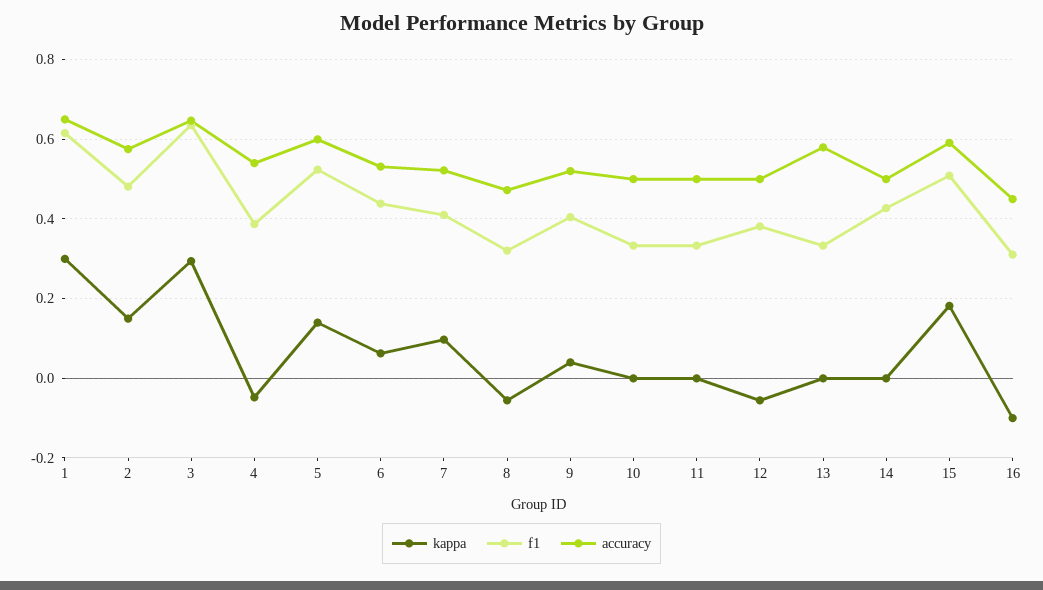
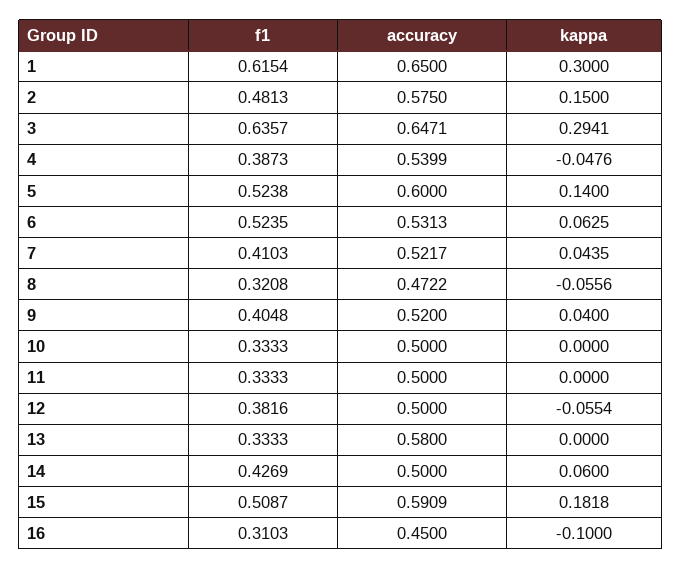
  {
    "kappa": {
      "1": 0.3,
      "2": 0.15,
      "3": 0.2941,
      "4": -0.0476,
      "5": 0.14,
      "6": 0.0625,
-     "7": 0.1,
+     "7": 0.0435,
      "8": -0.0556,
      "9": 0.04,
      "10": 0,
      "11": 0,
      "12": -0.0554,
      "13": 0,
-     "14": 0,
+     "14": 0.06,
      "15": 0.1818,
      "16": -0.1
    },
    "f1": {
      "1": 0.6154,
      "2": 0.4813,
      "3": 0.6357,
      "4": 0.3873,
      "5": 0.5238,
-     "6": 0.44,
+     "6": 0.5235,
      "7": 0.4103,
      "8": 0.3208,
      "9": 0.4048,
      "10": 0.3333,
      "11": 0.3333,
      "12": 0.3816,
      "13": 0.3333,
      "14": 0.4269,
      "15": 0.5087,
      "16": 0.3103
    },
    "accuracy": {
      "1": 0.65,
      "2": 0.575,
      "3": 0.6471,
      "4": 0.5399,
      "5": 0.6,
      "6": 0.5313,
      "7": 0.5217,
      "8": 0.4722,
      "9": 0.52,
      "10": 0.5,
      "11": 0.5,
      "12": 0.5,
      "13": 0.58,
      "14": 0.5,
      "15": 0.5909,
      "16": 0.45
    }
  }

